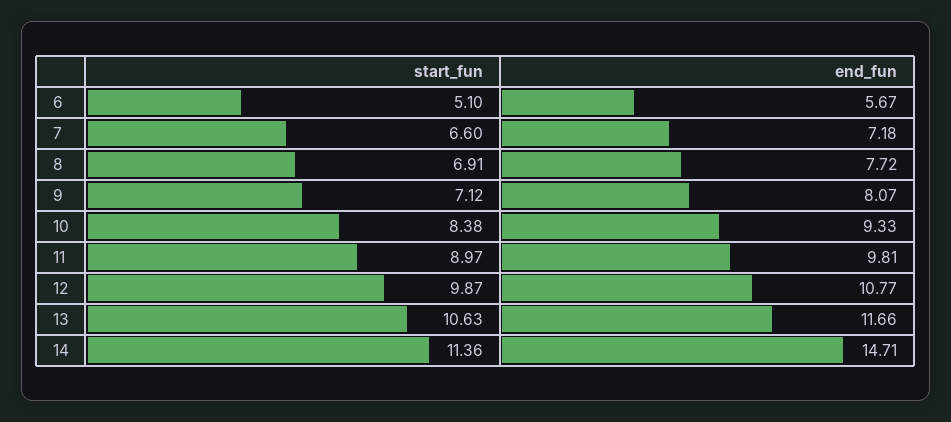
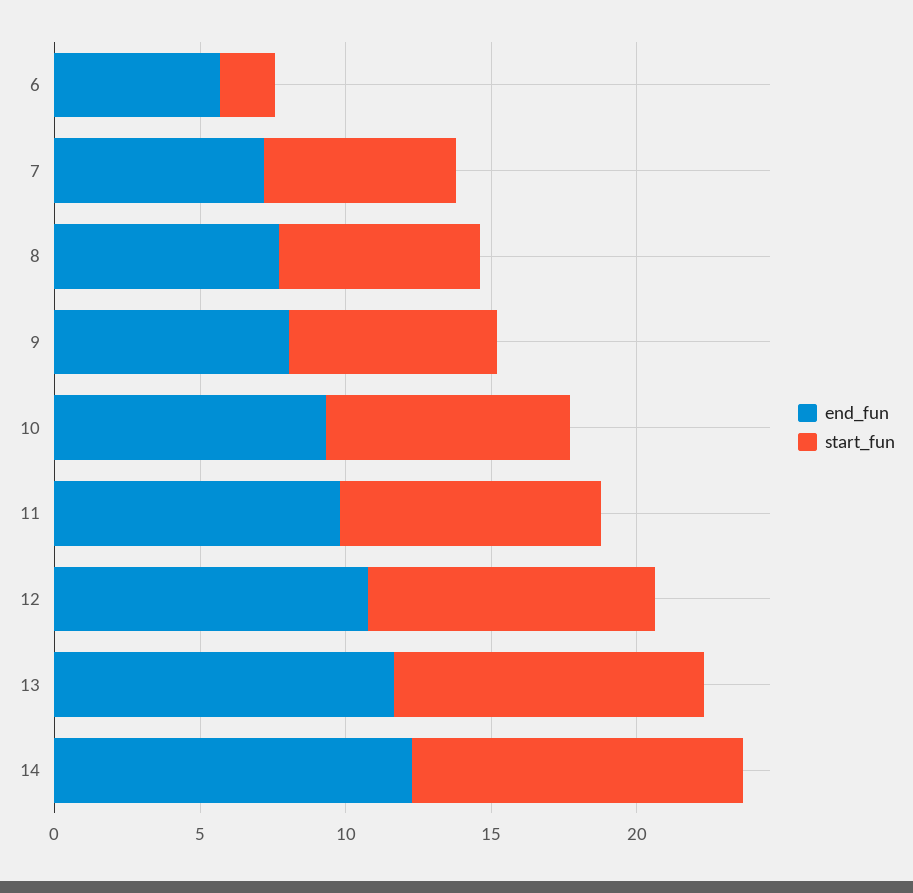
  {
    "start_fun": {
-     "6": 5.1,
+     "6": 2,
      "7": 6.6,
      "8": 6.91,
      "9": 7.12,
      "10": 8.38,
      "11": 8.97,
      "12": 9.87,
      "13": 10.63,
      "14": 11.36
    },
    "end_fun": {
      "6": 5.67,
      "7": 7.18,
      "8": 7.72,
      "9": 8.07,
      "10": 9.33,
      "11": 9.81,
      "12": 10.77,
      "13": 11.66,
-     "14": 14.71
+     "14": 12
    }
  }

